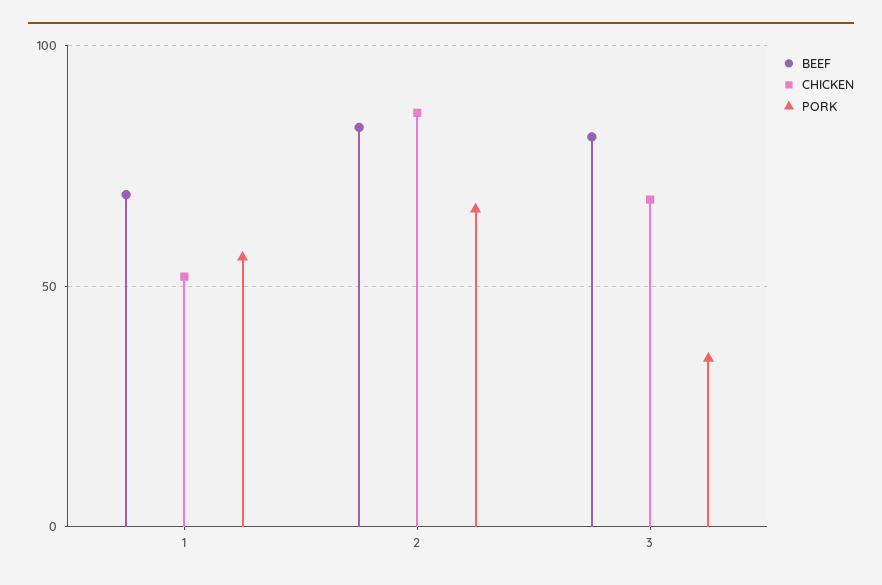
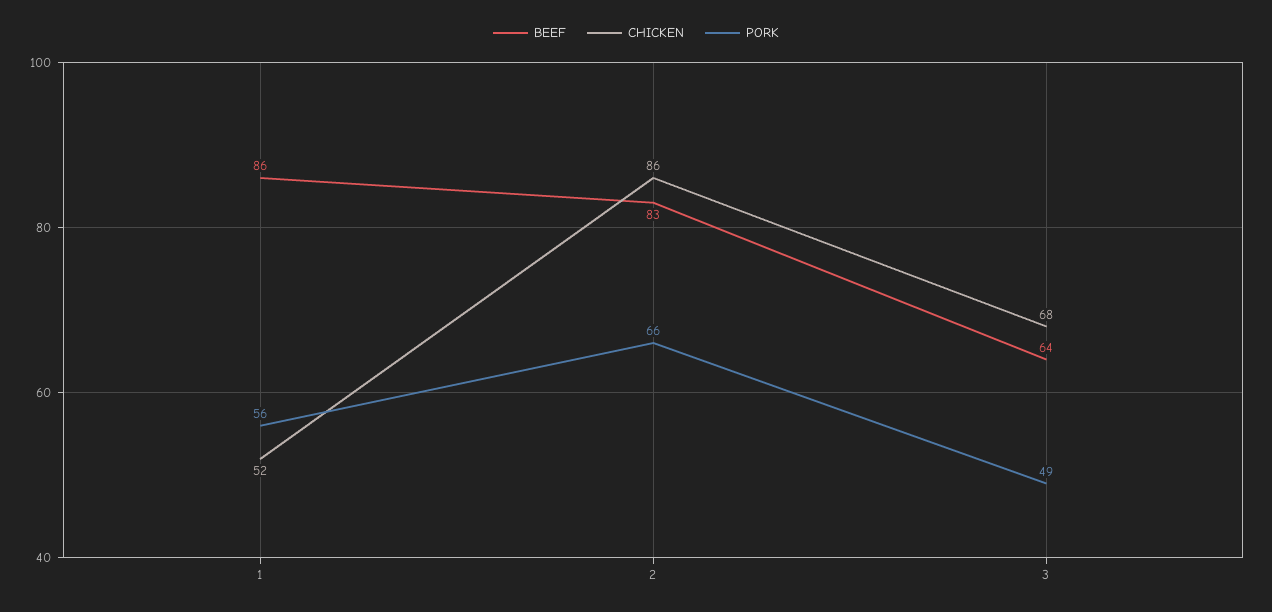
  {
    "BEEF": {
-     "1": 70,
+     "1": 86,
      "2": 83,
-     "3": 80
+     "3": 64
    },
    "CHICKEN": {
      "1": 52,
      "2": 86,
      "3": 68
    },
    "PORK": {
      "1": 56,
      "2": 66,
-     "3": 35
+     "3": 49
    }
  }

